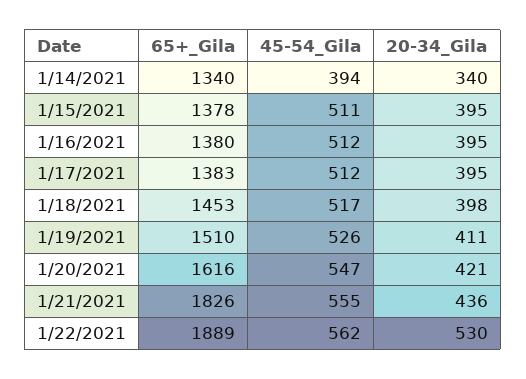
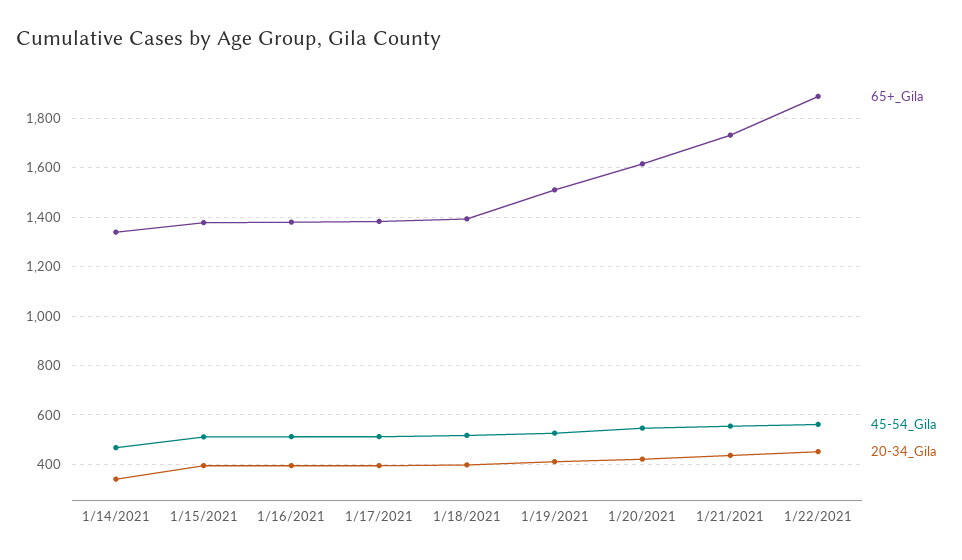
  {
    "65+_Gila": {
      "1/14/2021": 1340,
      "1/15/2021": 1378,
      "1/16/2021": 1380,
      "1/17/2021": 1383,
-     "1/18/2021": 1453,
+     "1/18/2021": 1400,
      "1/19/2021": 1510,
      "1/20/2021": 1616,
-     "1/21/2021": 1826,
+     "1/21/2021": 1725,
      "1/22/2021": 1889
    },
    "45-54_Gila": {
-     "1/14/2021": 394,
+     "1/14/2021": 475,
      "1/15/2021": 511,
      "1/16/2021": 512,
      "1/17/2021": 512,
      "1/18/2021": 517,
      "1/19/2021": 526,
      "1/20/2021": 547,
      "1/21/2021": 555,
      "1/22/2021": 562
    },
    "20-34_Gila": {
      "1/14/2021": 340,
      "1/15/2021": 395,
      "1/16/2021": 395,
      "1/17/2021": 395,
      "1/18/2021": 398,
      "1/19/2021": 411,
      "1/20/2021": 421,
      "1/21/2021": 436,
-     "1/22/2021": 530
+     "1/22/2021": 450
    }
  }

